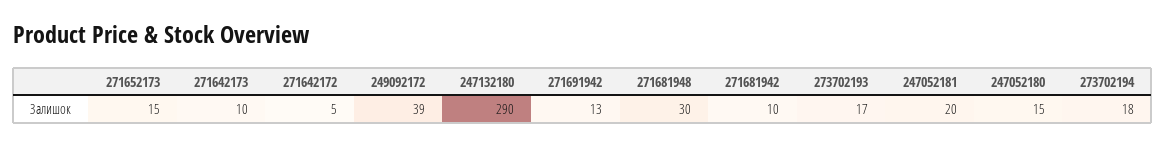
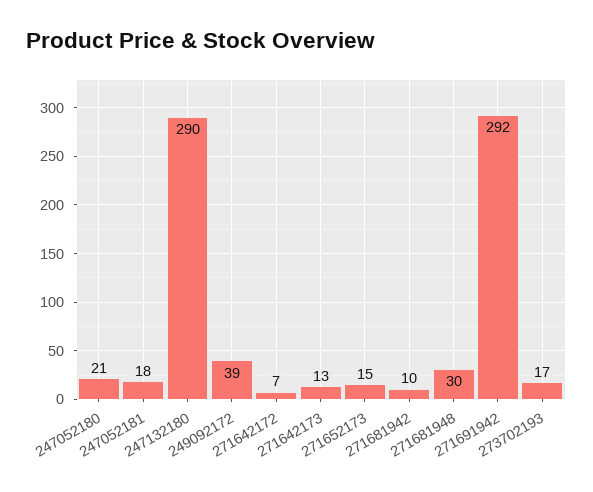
  {
    "271652173": 15,
-   "271642173": 10,
+   "271642173": 13,
-   "271642172": 5,
+   "271642172": 7,
    "249092172": 39,
    "247132180": 290,
-   "271691942": 13,
+   "271691942": 292,
    "271681948": 30,
    "271681942": 10,
    "273702193": 17,
-   "247052181": 20,
+   "247052181": 18,
-   "247052180": 15,
+   "247052180": 21
-   "273702194": 18
  }

